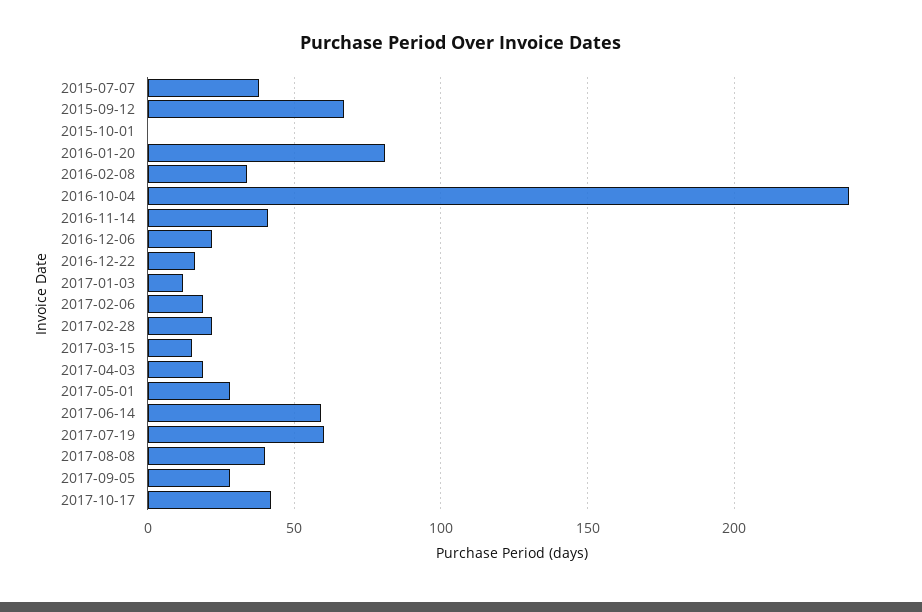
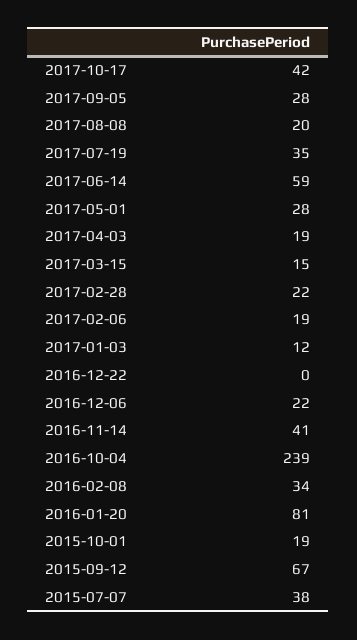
  {
    "2015-07-07": 38,
    "2015-09-12": 67,
-   "2015-10-01": 0,
+   "2015-10-01": 19,
    "2016-01-20": 81,
    "2016-02-08": 34,
    "2016-10-04": 239,
    "2016-11-14": 41,
    "2016-12-06": 22,
-   "2016-12-22": 15,
+   "2016-12-22": 0,
    "2017-01-03": 12,
    "2017-02-06": 19,
    "2017-02-28": 22,
    "2017-03-15": 15,
    "2017-04-03": 19,
    "2017-05-01": 28,
    "2017-06-14": 59,
-   "2017-07-19": 60,
+   "2017-07-19": 35,
-   "2017-08-08": 40,
+   "2017-08-08": 20,
    "2017-09-05": 28,
    "2017-10-17": 42
  }

